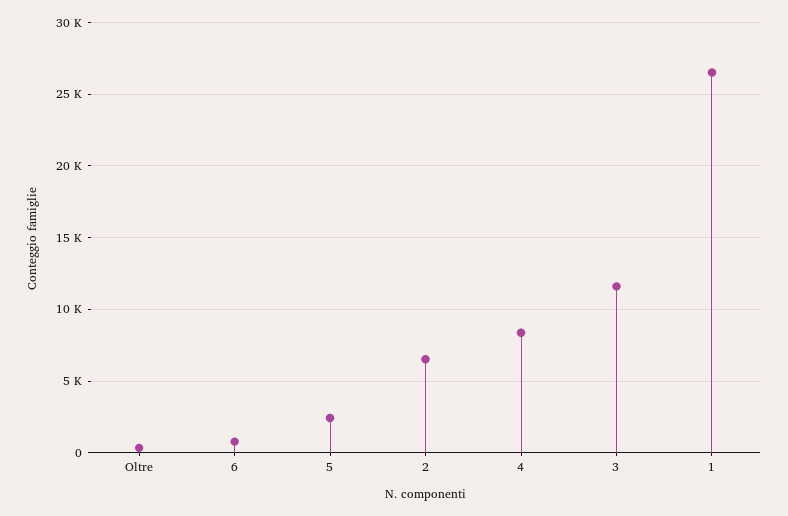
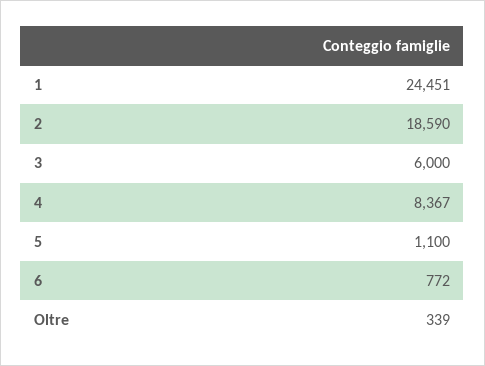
  {
    "Oltre": 339,
    "6": 772,
-   "5": 2500,
+   "5": 1100,
-   "2": 6500,
+   "2": 18590,
    "4": 8367,
-   "3": 11500,
+   "3": 6000,
-   "1": 26500
+   "1": 24451
  }

